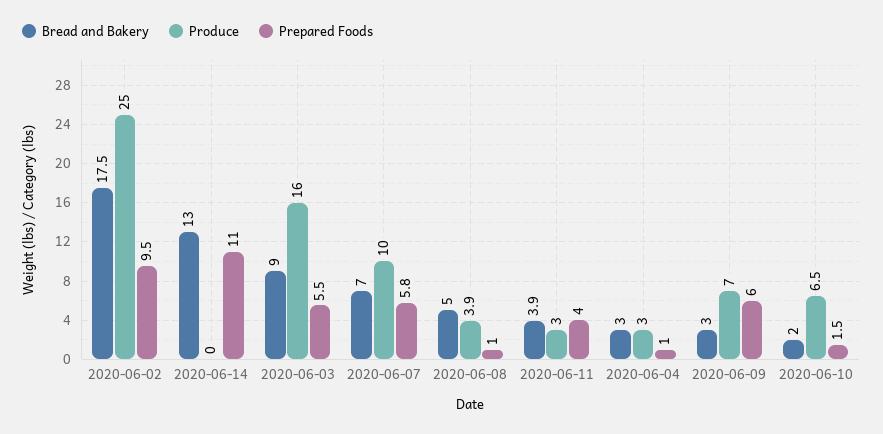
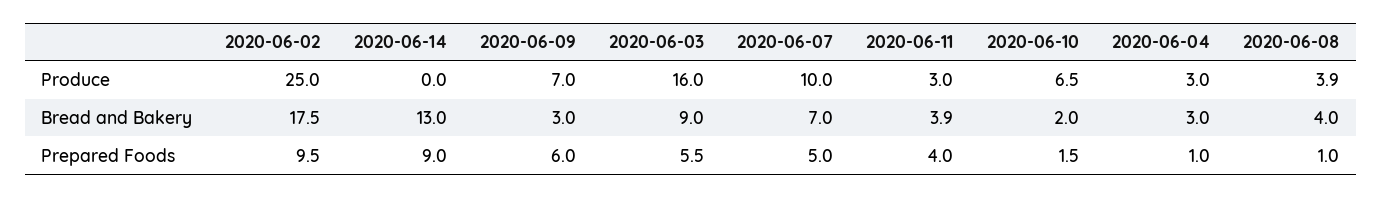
  {
    "Bread and Bakery": {
      "2020-06-02": 17.5,
      "2020-06-14": 13,
      "2020-06-03": 9,
      "2020-06-07": 7,
-     "2020-06-08": 5,
+     "2020-06-08": 4,
      "2020-06-11": 3.9,
      "2020-06-04": 3,
      "2020-06-09": 3,
      "2020-06-10": 2
    },
    "Produce": {
      "2020-06-02": 25,
      "2020-06-14": 0,
      "2020-06-03": 16,
      "2020-06-07": 10,
      "2020-06-08": 3.9,
      "2020-06-11": 3,
      "2020-06-04": 3,
      "2020-06-09": 7,
      "2020-06-10": 6.5
    },
    "Prepared Foods": {
      "2020-06-02": 9.5,
-     "2020-06-14": 11,
+     "2020-06-14": 9,
      "2020-06-03": 5.5,
-     "2020-06-07": 5.8,
+     "2020-06-07": 5,
      "2020-06-08": 1,
      "2020-06-11": 4,
      "2020-06-04": 1,
      "2020-06-09": 6,
      "2020-06-10": 1.5
    }
  }

